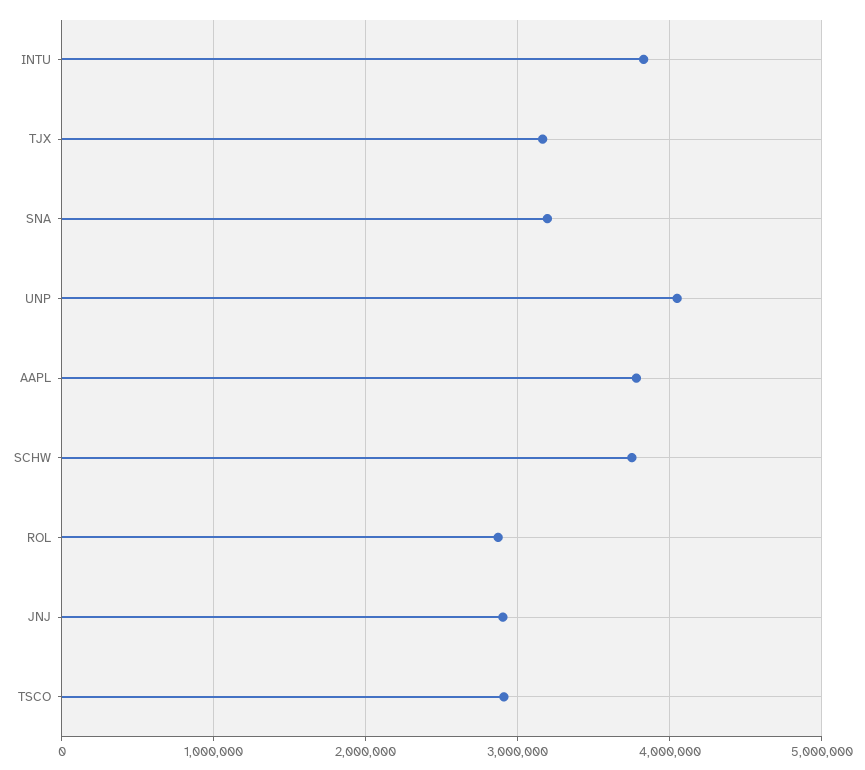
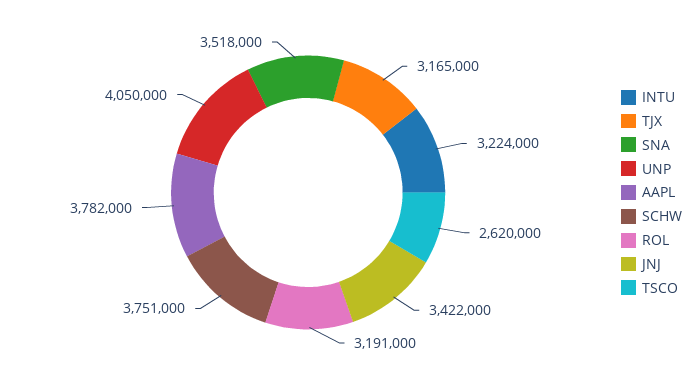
  {
-   "INTU": 3800000,
+   "INTU": 3224000,
    "TJX": 3165000,
-   "SNA": 3200000,
+   "SNA": 3518000,
    "UNP": 4050000,
    "AAPL": 3782000,
    "SCHW": 3751000,
-   "ROL": 2900000,
+   "ROL": 3191000,
-   "JNJ": 2900000,
+   "JNJ": 3422000,
-   "TSCO": 2900000
+   "TSCO": 2620000
  }

